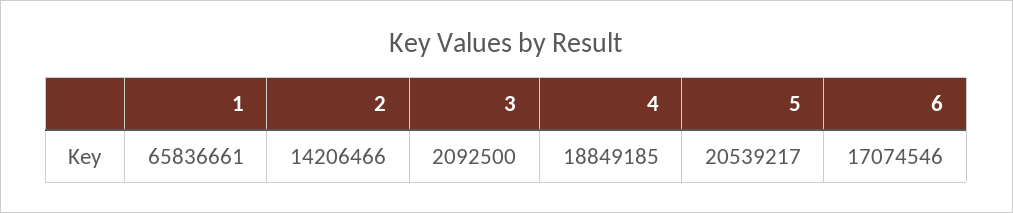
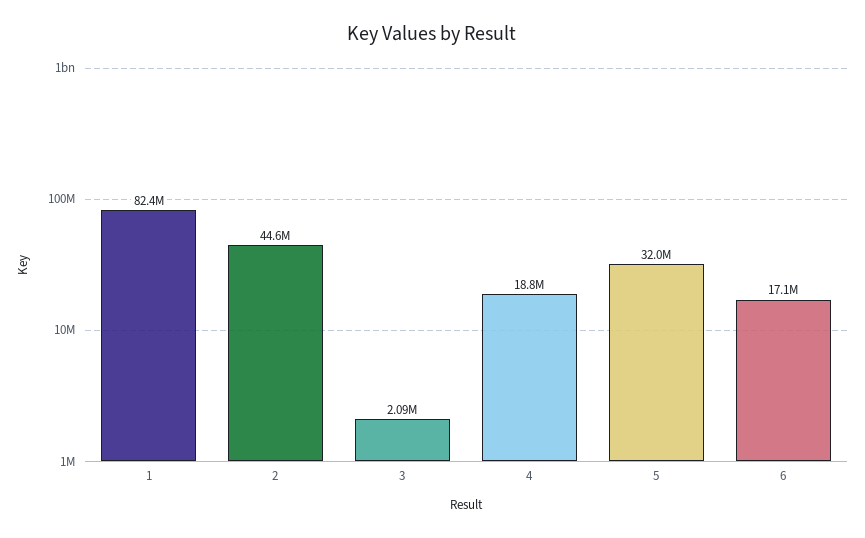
  {
-   "1": 65836661,
+   "1": 82400000,
-   "2": 14206466,
+   "2": 44600000,
    "3": 2092500,
    "4": 18849185,
-   "5": 20539217,
+   "5": 32000000,
    "6": 17074546
  }

